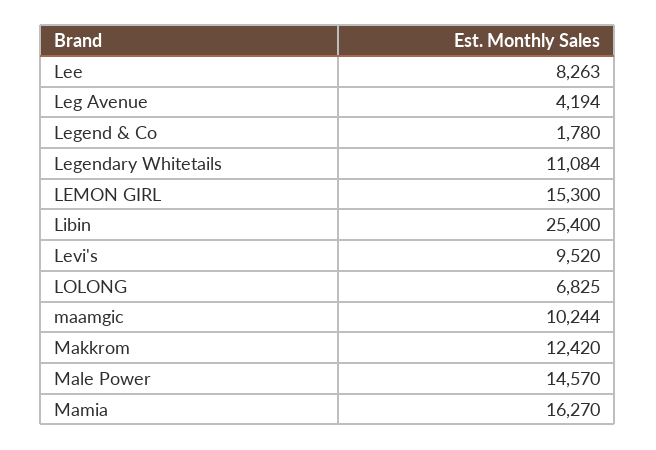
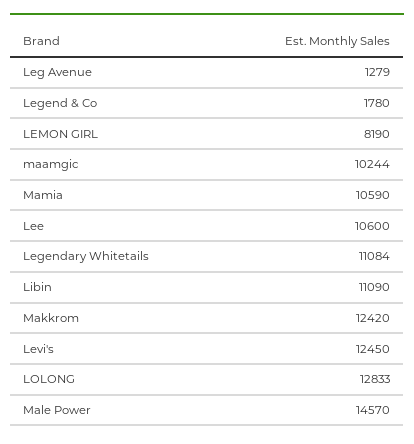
  {
-   "Lee": 8263,
+   "Lee": 10600,
-   "Leg Avenue": 4194,
+   "Leg Avenue": 1279,
    "Legend & Co": 1780,
    "Legendary Whitetails": 11084,
-   "LEMON GIRL": 15300,
+   "LEMON GIRL": 8190,
-   "Libin": 25400,
+   "Libin": 11090,
-   "Levi's": 9520,
+   "Levi's": 12450,
-   "LOLONG": 6825,
+   "LOLONG": 12833,
    "maamgic": 10244,
    "Makkrom": 12420,
    "Male Power": 14570,
-   "Mamia": 16270
+   "Mamia": 10590
  }

